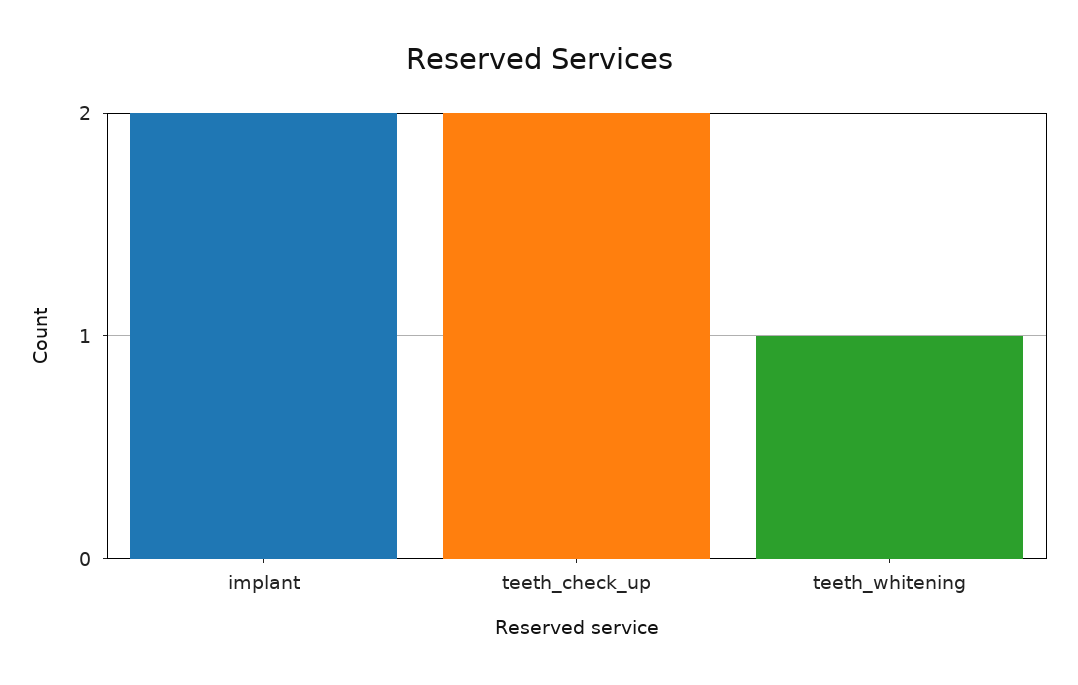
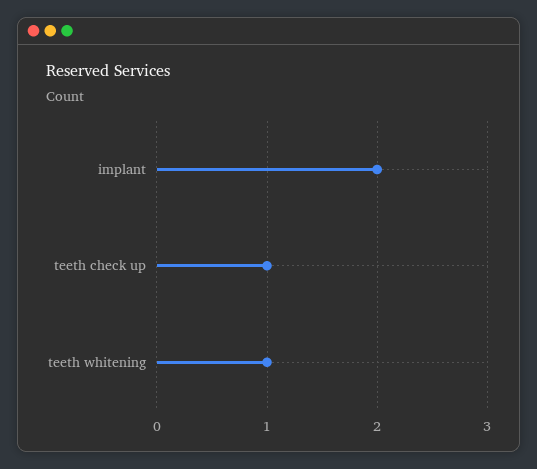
  {
    "implant": 2,
-   "teeth_check_up": 2,
+   "teeth_check_up": 1,
    "teeth_whitening": 1
  }

